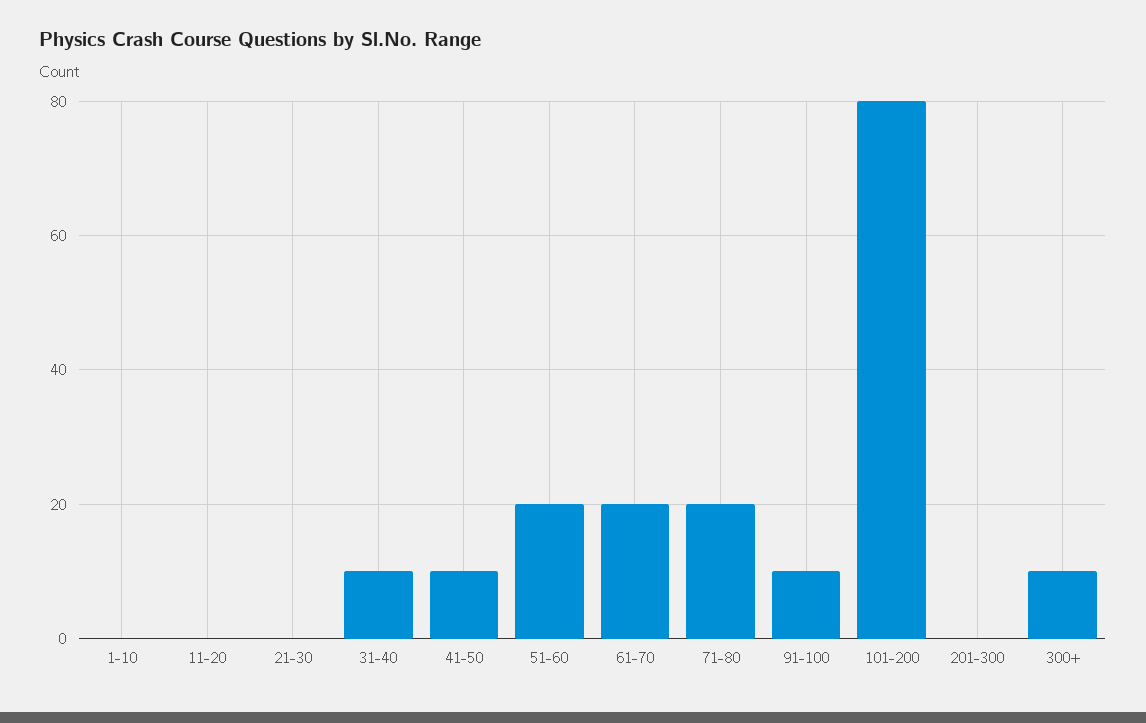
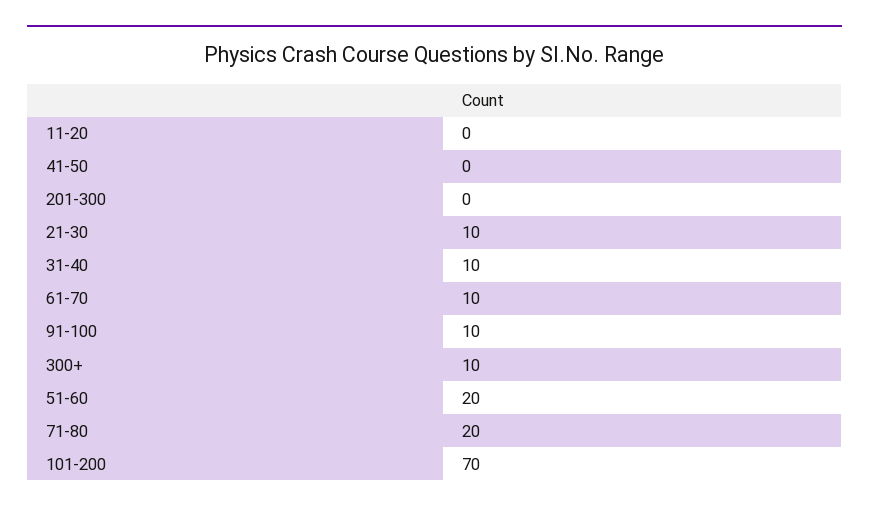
  {
-   "1-10": 0,
    "11-20": 0,
-   "21-30": 0,
+   "21-30": 10,
    "31-40": 10,
-   "41-50": 10,
+   "41-50": 0,
    "51-60": 20,
-   "61-70": 20,
+   "61-70": 10,
    "71-80": 20,
    "91-100": 10,
-   "101-200": 80,
+   "101-200": 70,
    "201-300": 0,
    "300+": 10
  }

